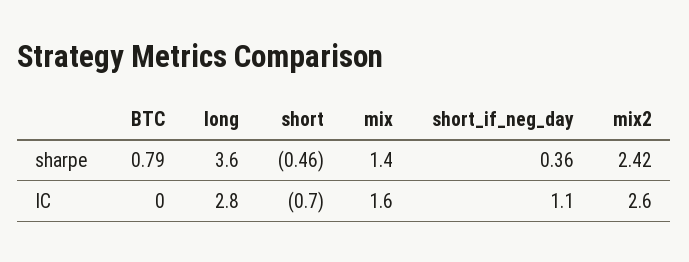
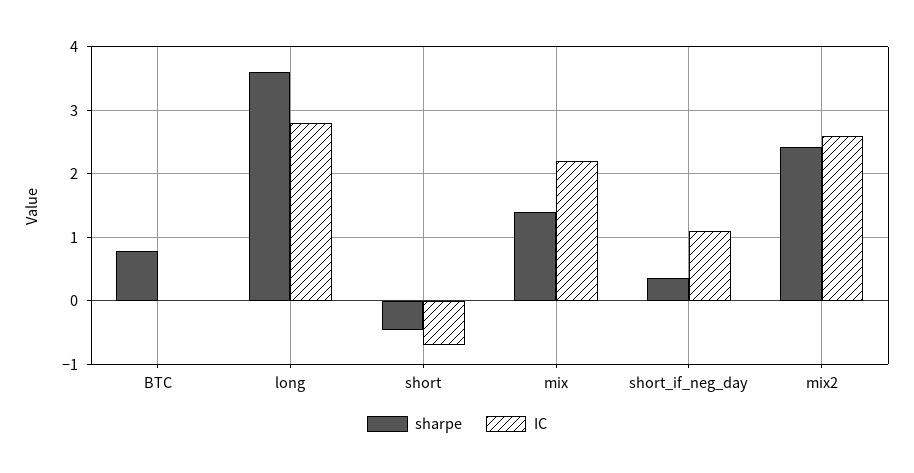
  {
    "sharpe": {
      "BTC": 0.79,
      "long": 3.6,
      "short": -0.46,
      "mix": 1.4,
      "short_if_neg_day": 0.36,
      "mix2": 2.42
    },
    "IC": {
      "BTC": 0,
      "long": 2.8,
      "short": -0.7,
-     "mix": 1.6,
+     "mix": 2.2,
      "short_if_neg_day": 1.1,
      "mix2": 2.6
    }
  }

